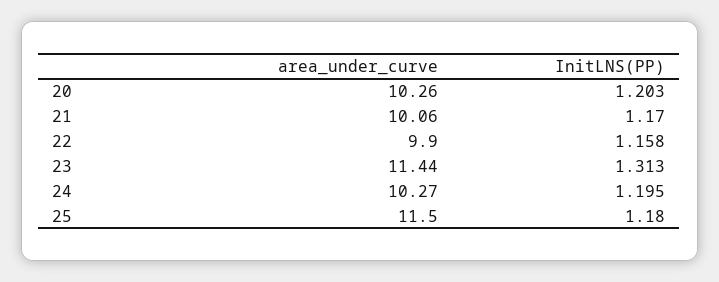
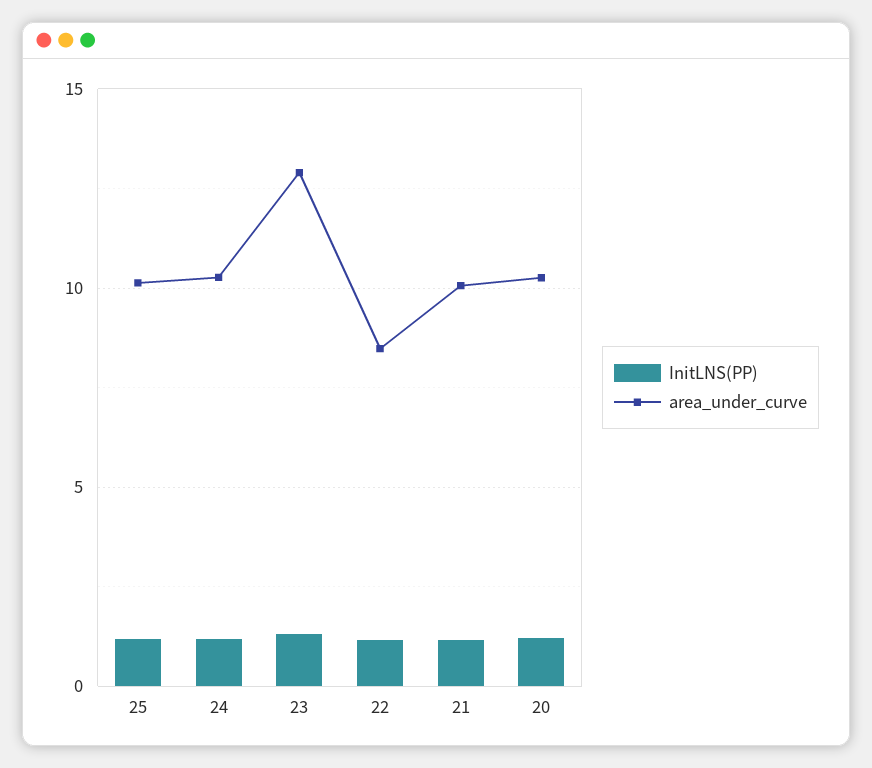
  {
    "area_under_curve": {
      "20": 10.26,
      "21": 10.06,
-     "22": 9.9,
+     "22": 8.5,
-     "23": 11.44,
+     "23": 13,
      "24": 10.27,
-     "25": 11.5
+     "25": 10
    },
    "InitLNS(PP)": {
      "20": 1.203,
      "21": 1.17,
      "22": 1.158,
      "23": 1.313,
      "24": 1.195,
      "25": 1.18
    }
  }

